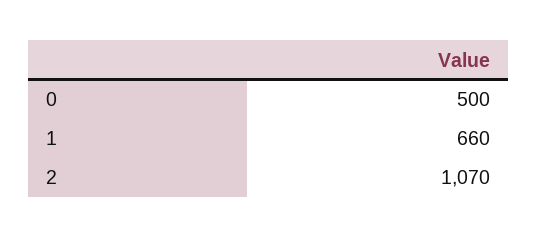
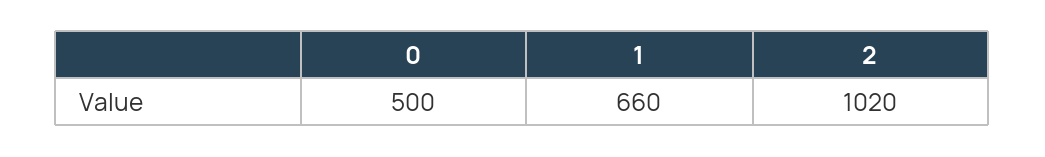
  {
    "0": 500,
    "1": 660,
-   "2": 1070
+   "2": 1020
  }

